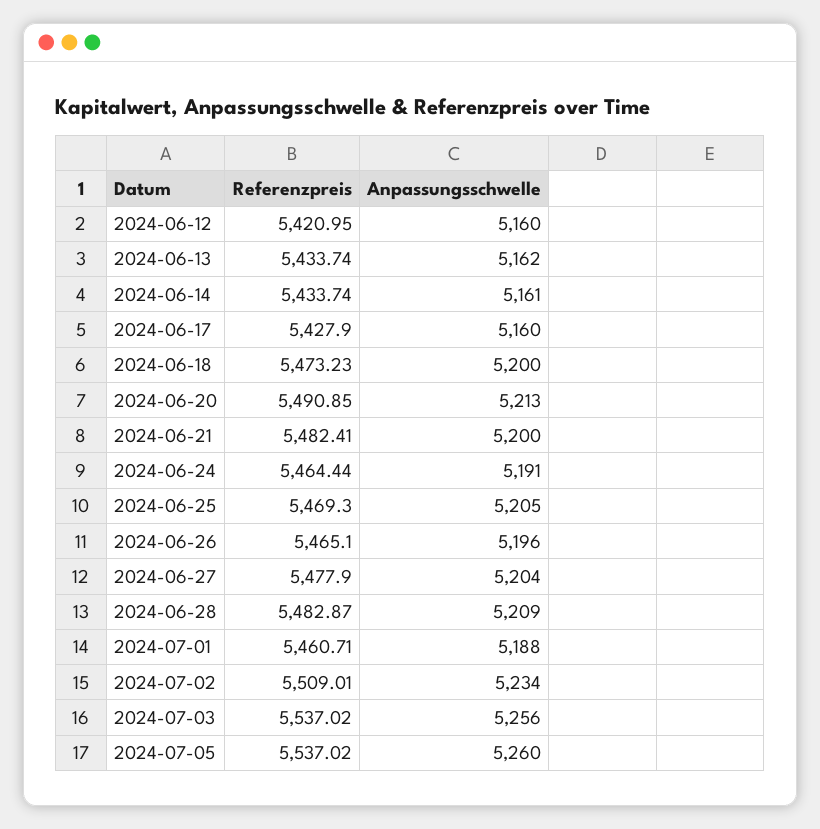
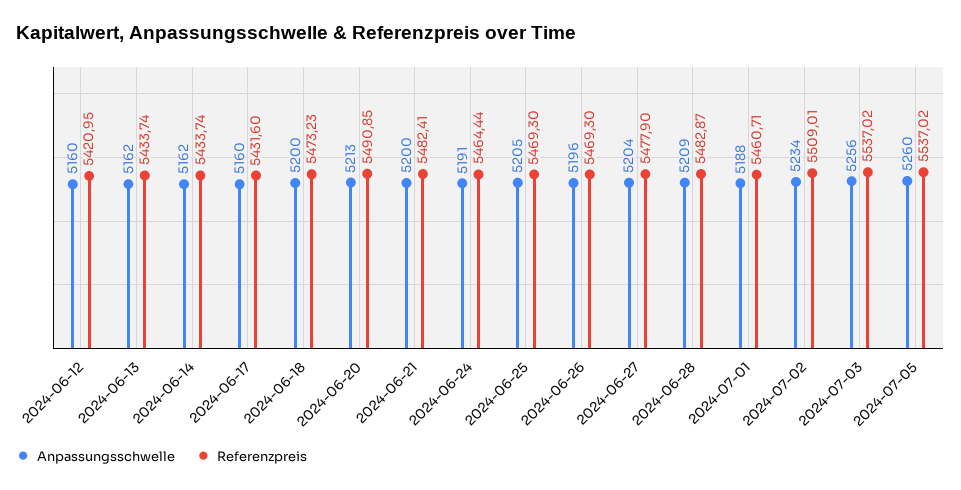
  {
    "Referenzpreis": {
      "2024-06-12": 5420.95,
      "2024-06-13": 5433.74,
      "2024-06-14": 5433.74,
-     "2024-06-17": 5427.9,
+     "2024-06-17": 5431.6,
      "2024-06-18": 5473.23,
      "2024-06-20": 5490.85,
      "2024-06-21": 5482.41,
      "2024-06-24": 5464.44,
      "2024-06-25": 5469.3,
-     "2024-06-26": 5465.1,
+     "2024-06-26": 5469.3,
      "2024-06-27": 5477.9,
      "2024-06-28": 5482.87,
      "2024-07-01": 5460.71,
      "2024-07-02": 5509.01,
      "2024-07-03": 5537.02,
      "2024-07-05": 5537.02
    },
    "Anpassungsschwelle": {
      "2024-06-12": 5160,
      "2024-06-13": 5162,
-     "2024-06-14": 5161,
+     "2024-06-14": 5162,
      "2024-06-17": 5160,
      "2024-06-18": 5200,
      "2024-06-20": 5213,
      "2024-06-21": 5200,
      "2024-06-24": 5191,
      "2024-06-25": 5205,
      "2024-06-26": 5196,
      "2024-06-27": 5204,
      "2024-06-28": 5209,
      "2024-07-01": 5188,
      "2024-07-02": 5234,
      "2024-07-03": 5256,
      "2024-07-05": 5260
    }
  }

